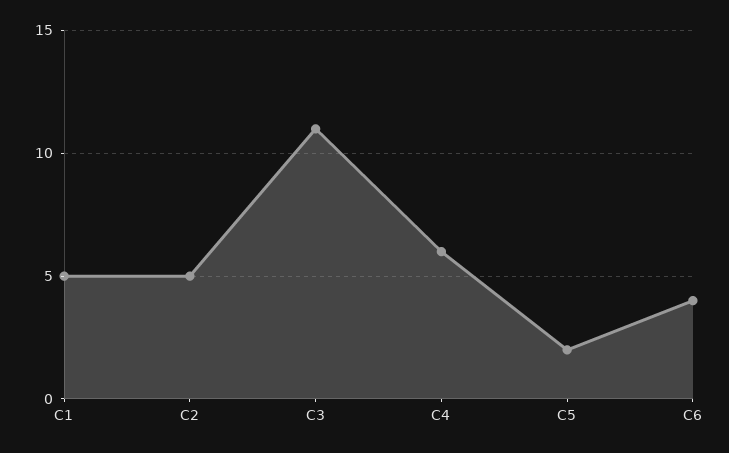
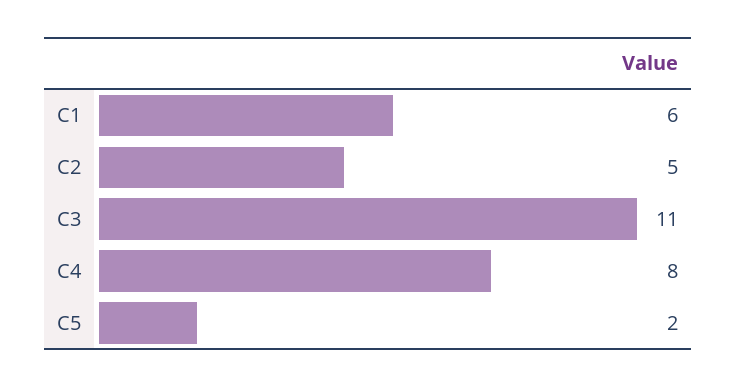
  {
-   "C1": 5,
+   "C1": 6,
    "C2": 5,
    "C3": 11,
-   "C4": 6,
+   "C4": 8,
-   "C5": 2,
+   "C5": 2
-   "C6": 4
  }

